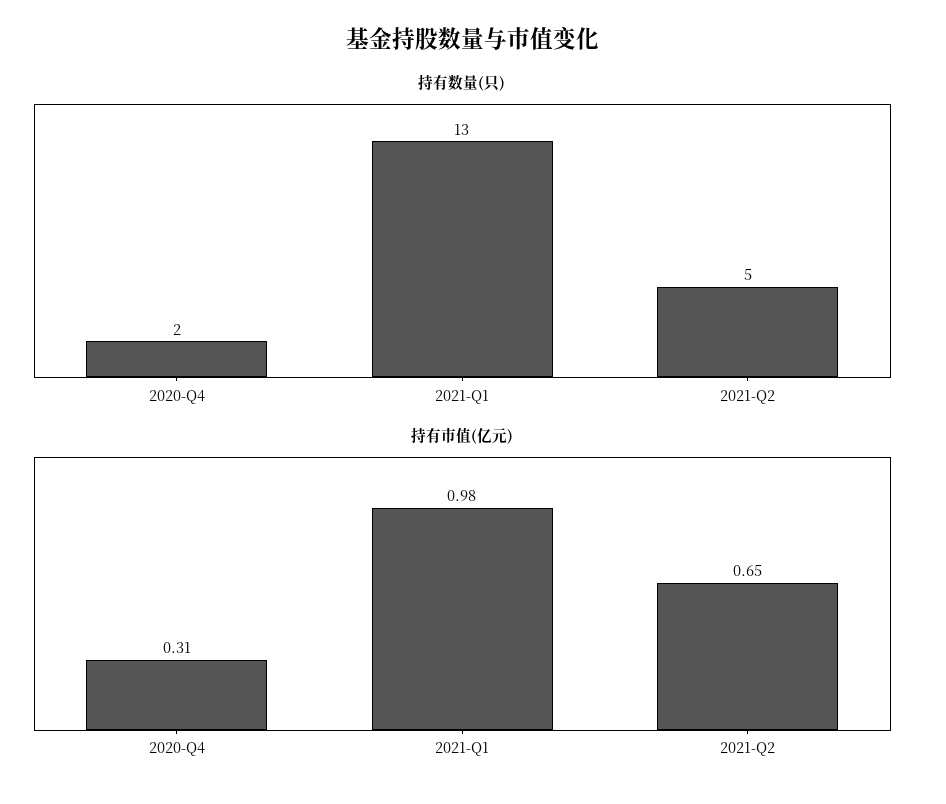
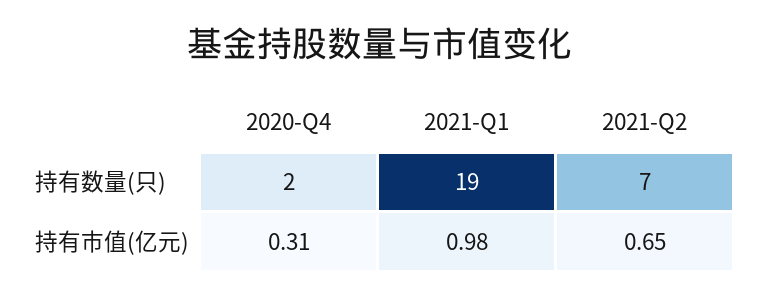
  {
    "持有数量(只)": {
      "2020-Q4": 2,
-     "2021-Q1": 13,
+     "2021-Q1": 19,
-     "2021-Q2": 5
+     "2021-Q2": 7
    },
    "持有市值(亿元)": {
      "2020-Q4": 0.31,
      "2021-Q1": 0.98,
      "2021-Q2": 0.65
    }
  }

